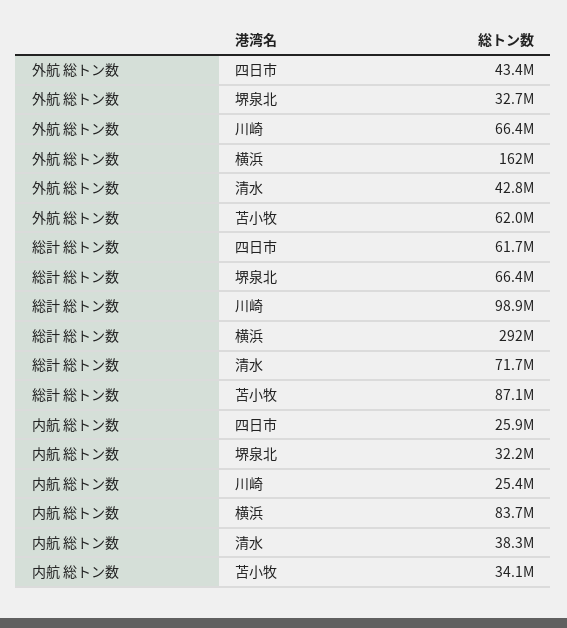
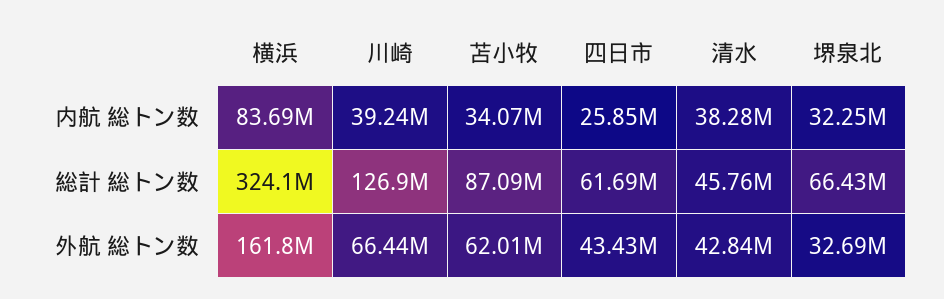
  {
    "外航 総トン数": {
      "四日市": 43430000,
      "堺泉北": 32690000,
      "川崎": 66440000,
      "横浜": 161800000,
      "清水": 42840000,
      "苫小牧": 62010000
    },
    "総計 総トン数": {
      "四日市": 61690000,
      "堺泉北": 66430000,
-     "川崎": 98900000,
+     "川崎": 126900000,
-     "横浜": 292000000,
+     "横浜": 324100000,
-     "清水": 71700000,
+     "清水": 45760000,
      "苫小牧": 87090000
    },
    "内航 総トン数": {
      "四日市": 25850000,
      "堺泉北": 32250000,
-     "川崎": 25400000,
+     "川崎": 39240000,
      "横浜": 83690000,
      "清水": 38280000,
      "苫小牧": 34070000
    }
  }

